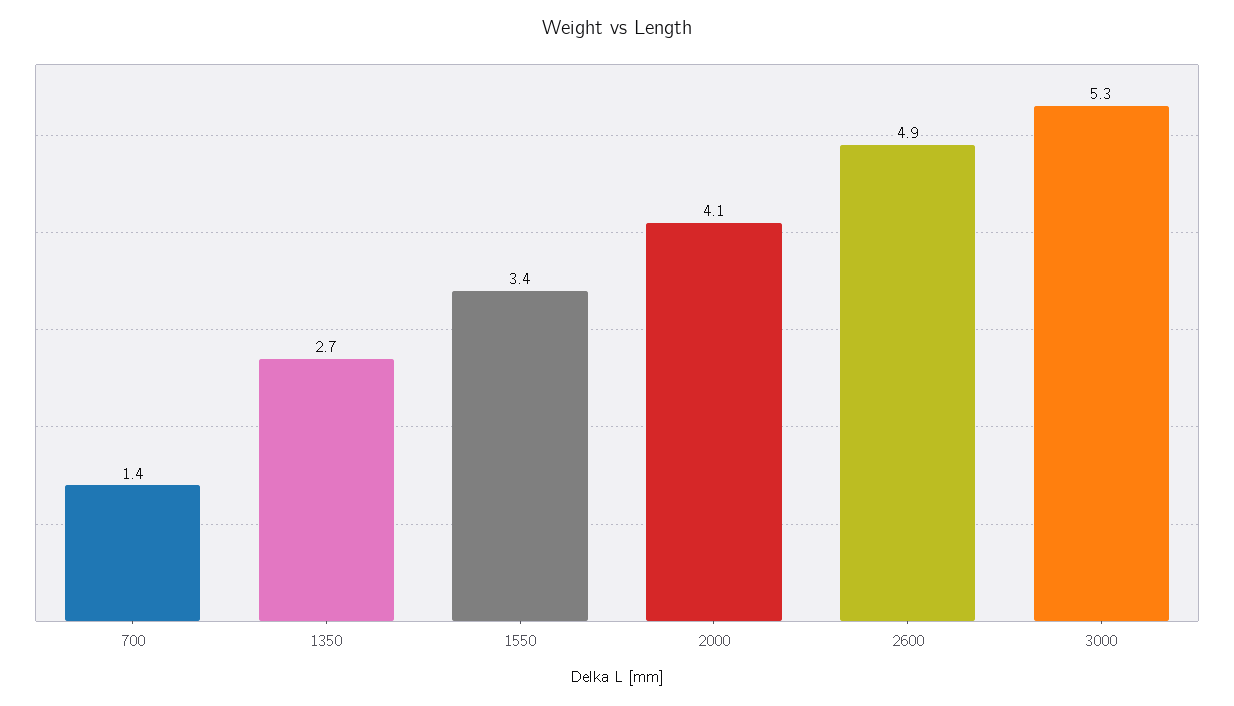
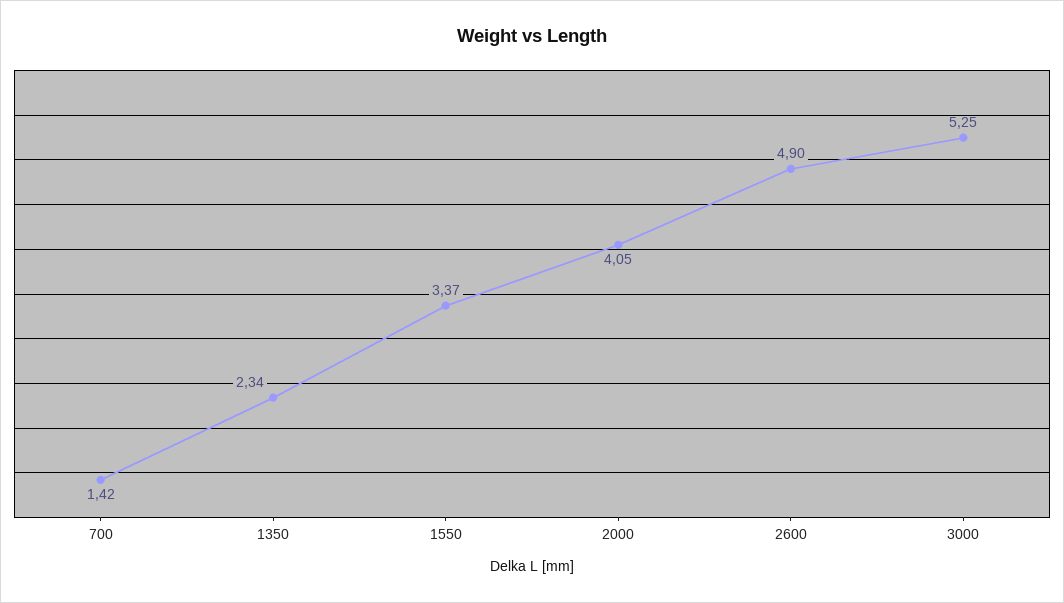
  {
    "700": 1.42,
-   "1350": 2.7,
+   "1350": 2.34,
    "1550": 3.37,
    "2000": 4.05,
    "2600": 4.9,
    "3000": 5.25
  }

